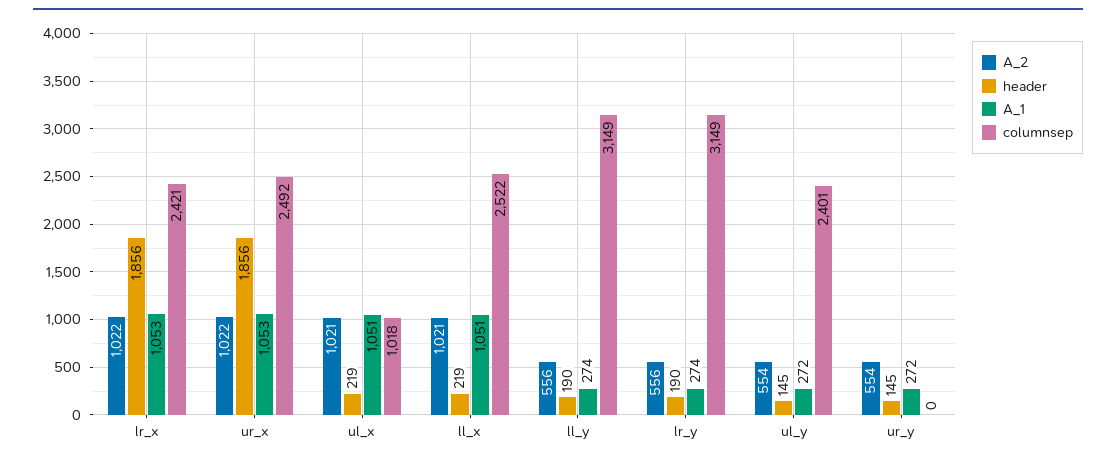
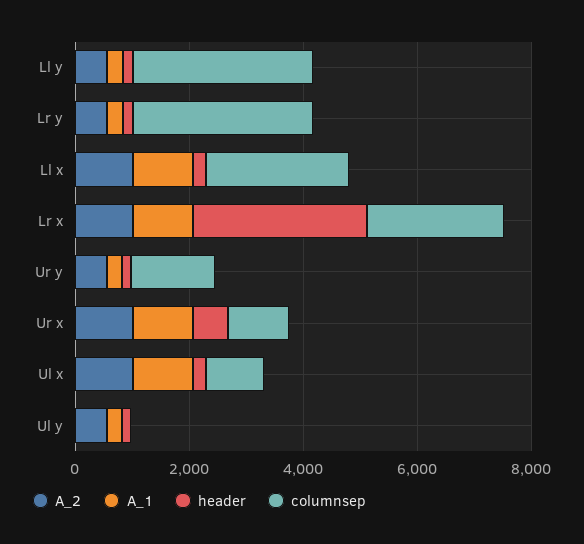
  {
    "A_2": {
      "lr_x": 1022,
      "ur_x": 1022,
      "ul_x": 1021,
      "ll_x": 1021,
      "ll_y": 556,
      "lr_y": 556,
      "ul_y": 554,
      "ur_y": 554
    },
    "header": {
-     "lr_x": 1856,
+     "lr_x": 3000,
-     "ur_x": 1856,
+     "ur_x": 500,
      "ul_x": 219,
      "ll_x": 219,
      "ll_y": 190,
      "lr_y": 190,
      "ul_y": 145,
      "ur_y": 145
    },
    "A_1": {
      "lr_x": 1053,
      "ur_x": 1053,
      "ul_x": 1051,
      "ll_x": 1051,
      "ll_y": 274,
      "lr_y": 274,
      "ul_y": 272,
      "ur_y": 272
    },
    "columnsep": {
      "lr_x": 2421,
-     "ur_x": 2492,
+     "ur_x": 1000,
      "ul_x": 1018,
      "ll_x": 2522,
      "ll_y": 3149,
      "lr_y": 3149,
-     "ul_y": 2401,
+     "ul_y": 0,
-     "ur_y": 0
+     "ur_y": 1500
    }
  }

